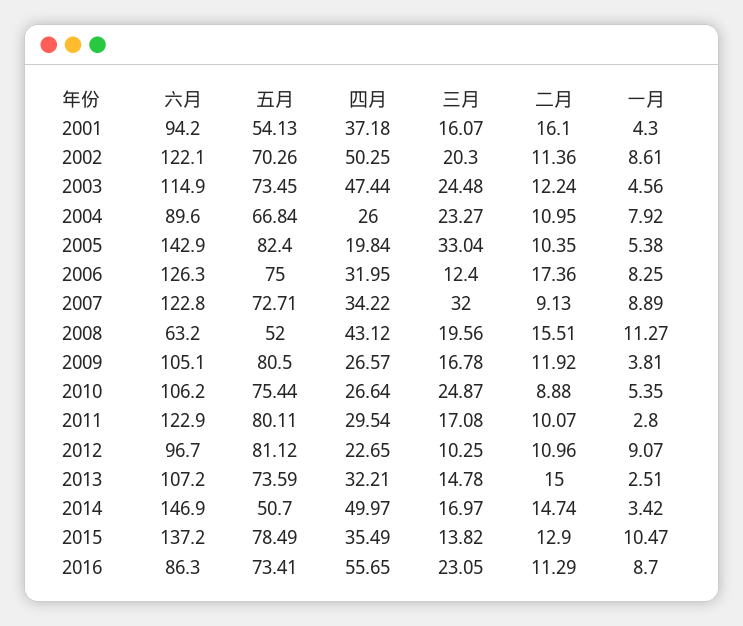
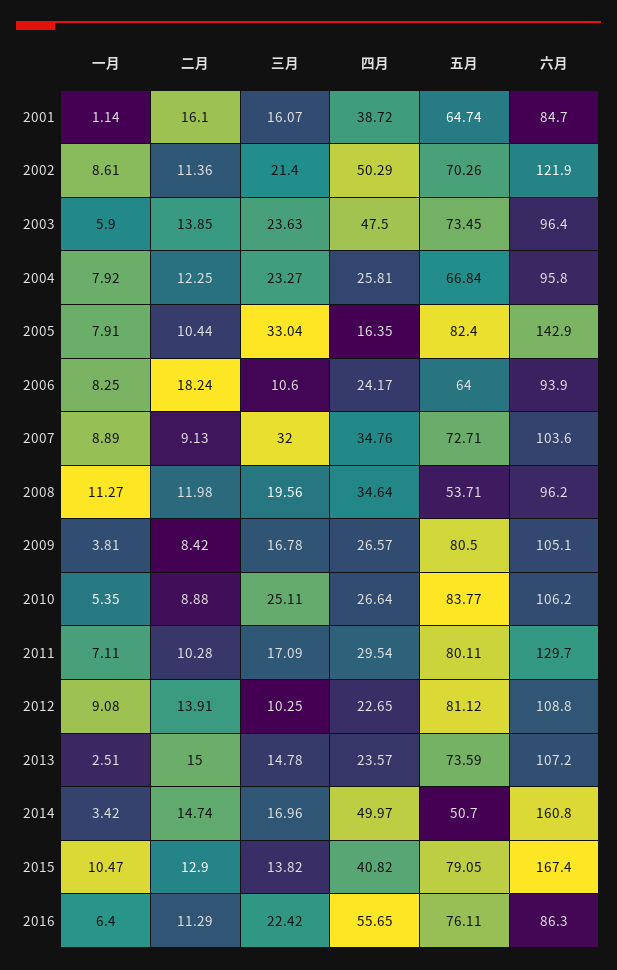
  {
    "六月": {
-     "2001": 94.2,
+     "2001": 84.7,
-     "2002": 122.1,
+     "2002": 121.9,
-     "2003": 114.9,
+     "2003": 96.4,
-     "2004": 89.6,
+     "2004": 95.8,
      "2005": 142.9,
-     "2006": 126.3,
+     "2006": 93.9,
-     "2007": 122.8,
+     "2007": 103.6,
-     "2008": 63.2,
+     "2008": 96.2,
      "2009": 105.1,
      "2010": 106.2,
-     "2011": 122.9,
+     "2011": 129.7,
-     "2012": 96.7,
+     "2012": 108.8,
      "2013": 107.2,
-     "2014": 146.9,
+     "2014": 160.8,
-     "2015": 137.2,
+     "2015": 167.4,
      "2016": 86.3
    },
    "五月": {
-     "2001": 54.13,
+     "2001": 64.74,
      "2002": 70.26,
      "2003": 73.45,
      "2004": 66.84,
      "2005": 82.4,
-     "2006": 75,
+     "2006": 64,
      "2007": 72.71,
-     "2008": 52,
+     "2008": 53.71,
      "2009": 80.5,
-     "2010": 75.44,
+     "2010": 83.77,
      "2011": 80.11,
      "2012": 81.12,
      "2013": 73.59,
      "2014": 50.7,
-     "2015": 78.49,
+     "2015": 79.05,
-     "2016": 73.41
+     "2016": 76.11
    },
    "四月": {
-     "2001": 37.18,
+     "2001": 38.72,
-     "2002": 50.25,
+     "2002": 50.29,
-     "2003": 47.44,
+     "2003": 47.5,
-     "2004": 26,
+     "2004": 25.81,
-     "2005": 19.84,
+     "2005": 16.35,
-     "2006": 31.95,
+     "2006": 24.17,
-     "2007": 34.22,
+     "2007": 34.76,
-     "2008": 43.12,
+     "2008": 34.64,
      "2009": 26.57,
      "2010": 26.64,
      "2011": 29.54,
      "2012": 22.65,
-     "2013": 32.21,
+     "2013": 23.57,
      "2014": 49.97,
-     "2015": 35.49,
+     "2015": 40.82,
      "2016": 55.65
    },
    "三月": {
      "2001": 16.07,
-     "2002": 20.3,
+     "2002": 21.4,
-     "2003": 24.48,
+     "2003": 23.63,
      "2004": 23.27,
      "2005": 33.04,
-     "2006": 12.4,
+     "2006": 10.6,
      "2007": 32,
      "2008": 19.56,
      "2009": 16.78,
-     "2010": 24.87,
+     "2010": 25.11,
-     "2011": 17.08,
+     "2011": 17.09,
      "2012": 10.25,
      "2013": 14.78,
-     "2014": 16.97,
+     "2014": 16.96,
      "2015": 13.82,
-     "2016": 23.05
+     "2016": 22.42
    },
    "二月": {
      "2001": 16.1,
      "2002": 11.36,
-     "2003": 12.24,
+     "2003": 13.85,
-     "2004": 10.95,
+     "2004": 12.25,
-     "2005": 10.35,
+     "2005": 10.44,
-     "2006": 17.36,
+     "2006": 18.24,
      "2007": 9.13,
-     "2008": 15.51,
+     "2008": 11.98,
-     "2009": 11.92,
+     "2009": 8.42,
      "2010": 8.88,
-     "2011": 10.07,
+     "2011": 10.28,
-     "2012": 10.96,
+     "2012": 13.91,
      "2013": 15,
      "2014": 14.74,
      "2015": 12.9,
      "2016": 11.29
    },
    "一月": {
-     "2001": 4.3,
+     "2001": 1.14,
      "2002": 8.61,
-     "2003": 4.56,
+     "2003": 5.9,
      "2004": 7.92,
-     "2005": 5.38,
+     "2005": 7.91,
      "2006": 8.25,
      "2007": 8.89,
      "2008": 11.27,
      "2009": 3.81,
      "2010": 5.35,
-     "2011": 2.8,
+     "2011": 7.11,
-     "2012": 9.07,
+     "2012": 9.08,
      "2013": 2.51,
      "2014": 3.42,
      "2015": 10.47,
-     "2016": 8.7
+     "2016": 6.4
    }
  }

